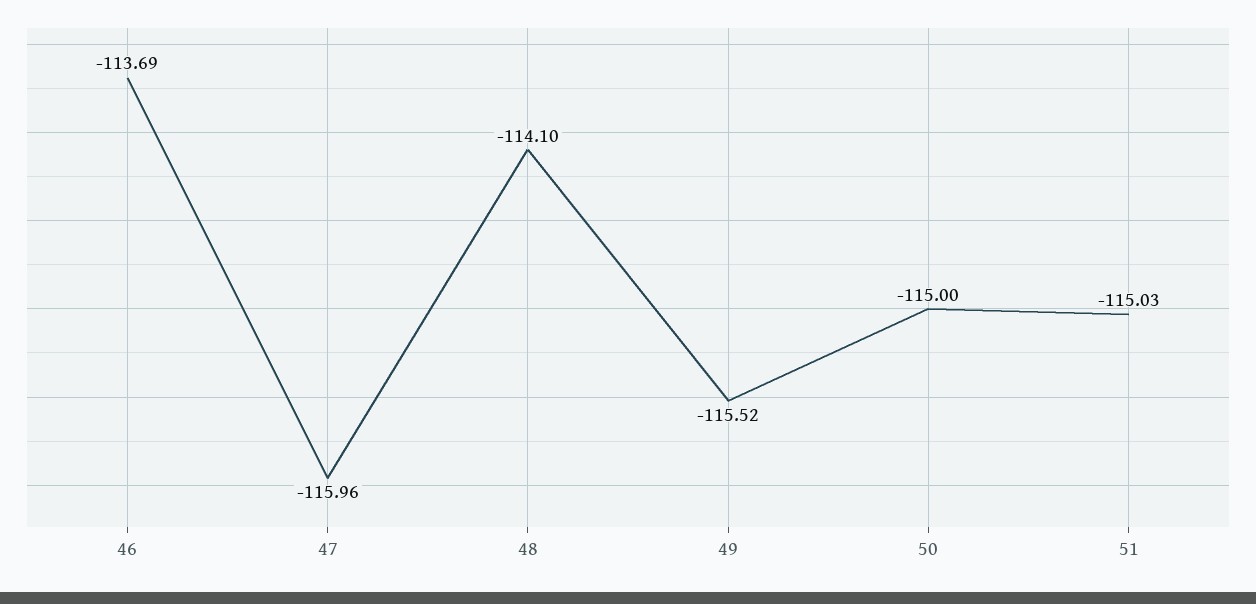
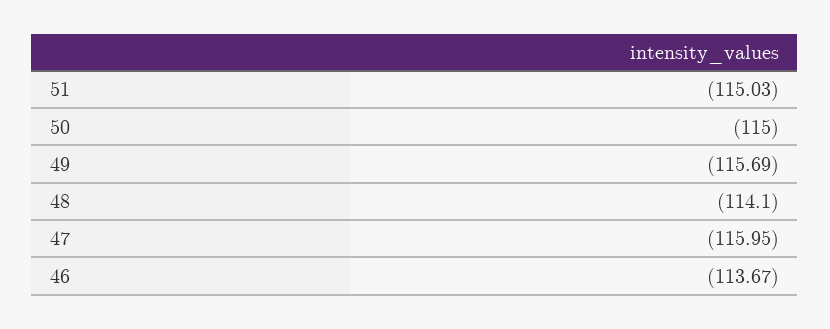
  {
-   "46": -113.69,
+   "46": -113.67,
-   "47": -115.96,
+   "47": -115.95,
    "48": -114.1,
-   "49": -115.52,
+   "49": -115.69,
    "50": -115,
    "51": -115.03
  }

